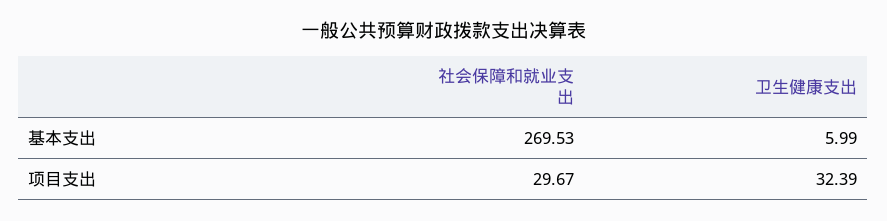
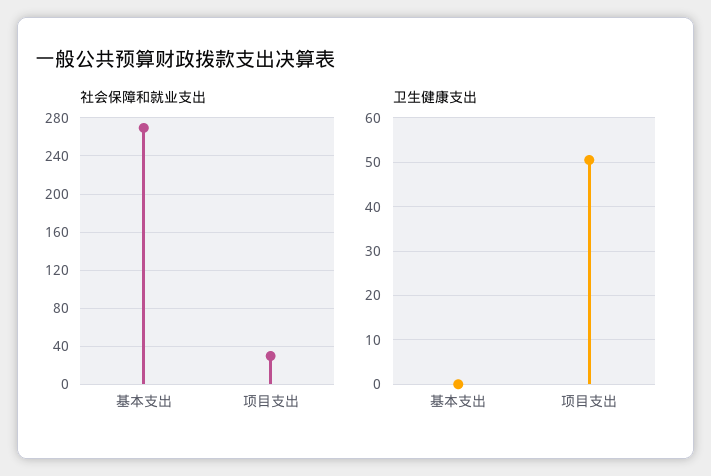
  {
    "社会保障和就业支出": {
      "基本支出": 269.53,
      "项目支出": 29.67
    },
    "卫生健康支出": {
-     "基本支出": 5.99,
+     "基本支出": 0,
-     "项目支出": 32.39
+     "项目支出": 50
    }
  }

